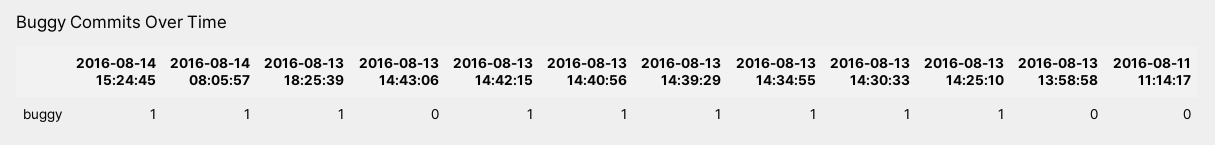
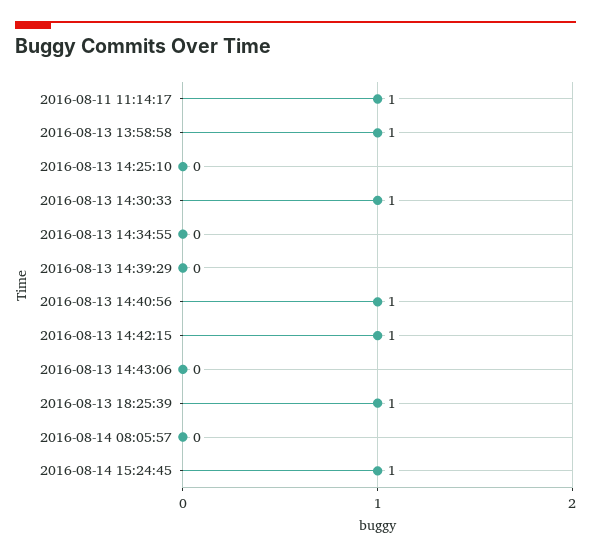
  {
    "2016-08-14 15:24:45": 1,
-   "2016-08-14 08:05:57": 1,
+   "2016-08-14 08:05:57": 0,
    "2016-08-13 18:25:39": 1,
    "2016-08-13 14:43:06": 0,
    "2016-08-13 14:42:15": 1,
    "2016-08-13 14:40:56": 1,
-   "2016-08-13 14:39:29": 1,
+   "2016-08-13 14:39:29": 0,
-   "2016-08-13 14:34:55": 1,
+   "2016-08-13 14:34:55": 0,
    "2016-08-13 14:30:33": 1,
-   "2016-08-13 14:25:10": 1,
+   "2016-08-13 14:25:10": 0,
-   "2016-08-13 13:58:58": 0,
+   "2016-08-13 13:58:58": 1,
-   "2016-08-11 11:14:17": 0
+   "2016-08-11 11:14:17": 1
  }

